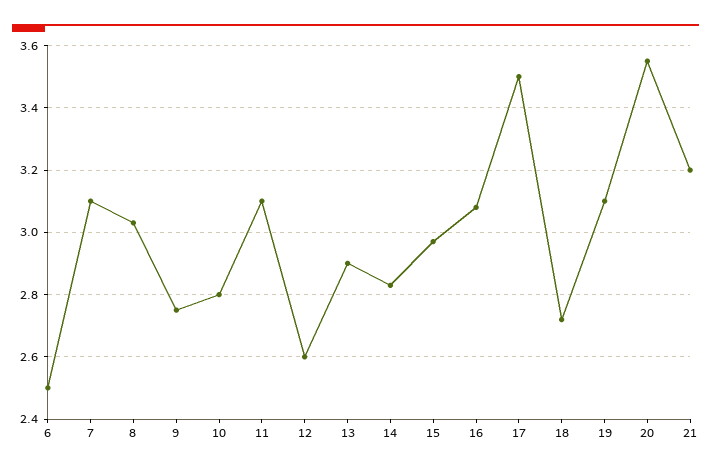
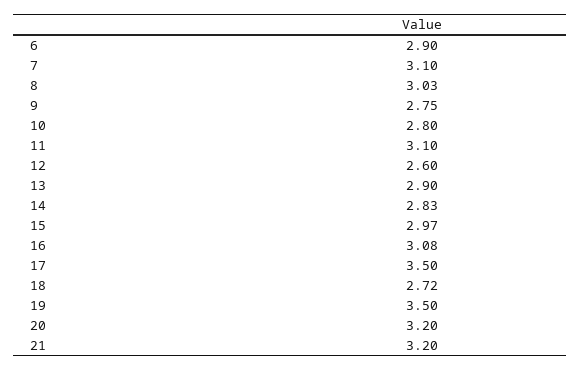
  {
-   "6": 2.5,
+   "6": 2.9,
    "7": 3.1,
    "8": 3.03,
    "9": 2.75,
    "10": 2.8,
    "11": 3.1,
    "12": 2.6,
    "13": 2.9,
    "14": 2.83,
    "15": 2.97,
    "16": 3.08,
    "17": 3.5,
    "18": 2.72,
-   "19": 3.1,
+   "19": 3.5,
-   "20": 3.55,
+   "20": 3.2,
    "21": 3.2
  }

